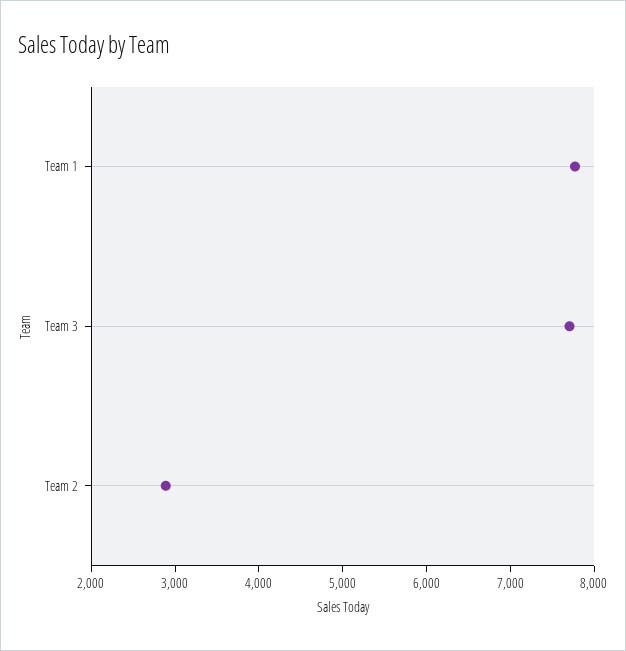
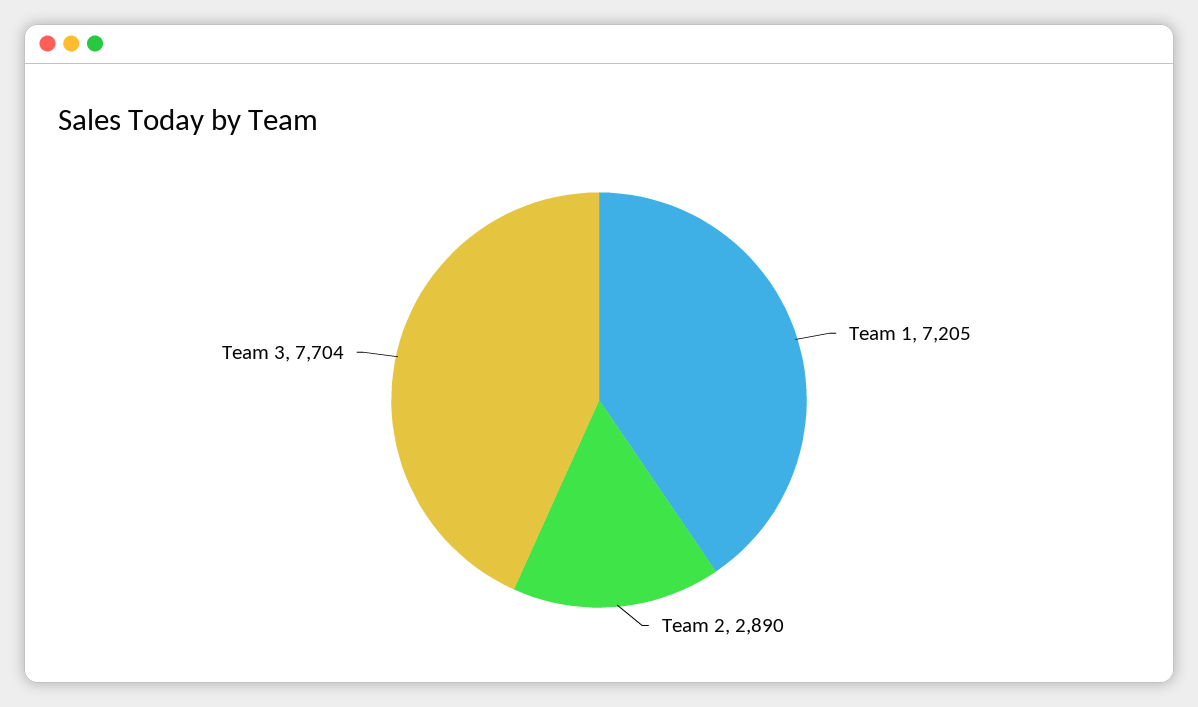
  {
-   "Team 1": 7800,
+   "Team 1": 7205,
    "Team 3": 7704,
    "Team 2": 2890
  }

